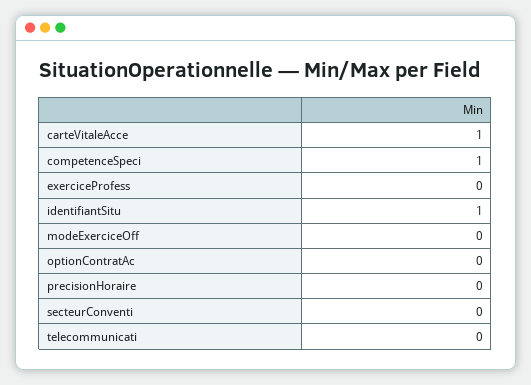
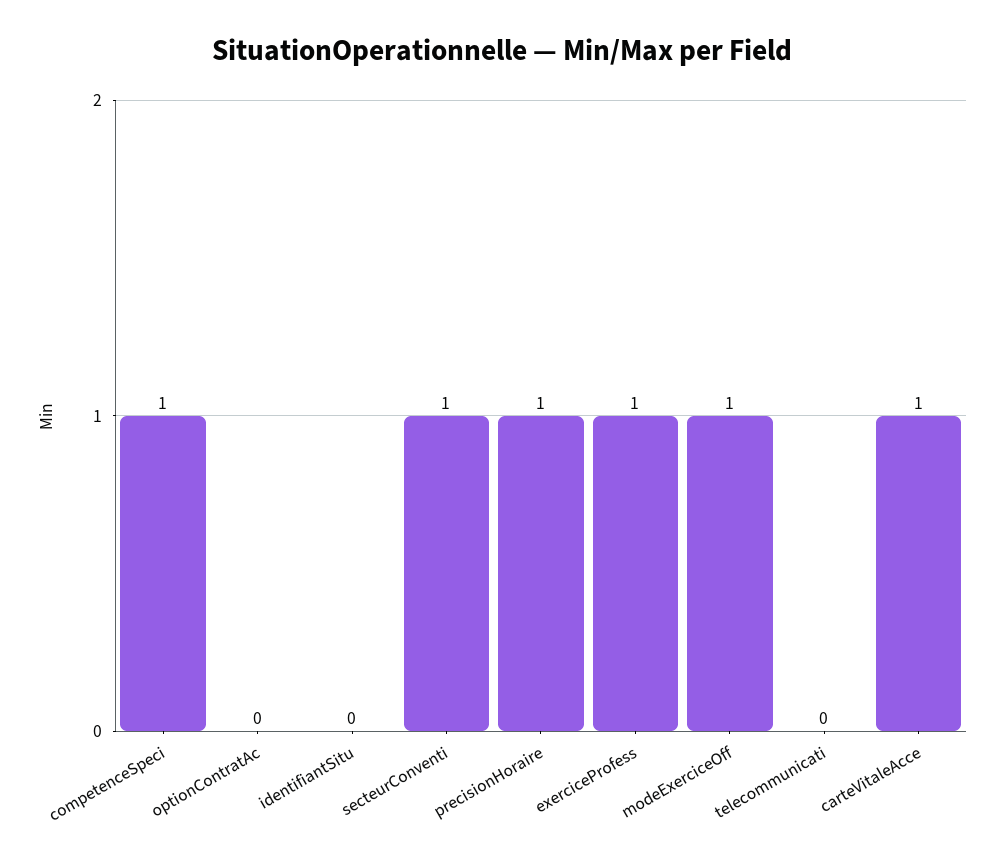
  {
    "carteVitaleAcce": 1,
    "competenceSpeci": 1,
-   "exerciceProfess": 0,
+   "exerciceProfess": 1,
-   "identifiantSitu": 1,
+   "identifiantSitu": 0,
-   "modeExerciceOff": 0,
+   "modeExerciceOff": 1,
    "optionContratAc": 0,
-   "precisionHoraire": 0,
+   "precisionHoraire": 1,
-   "secteurConventi": 0,
+   "secteurConventi": 1,
    "telecommunicati": 0
  }

